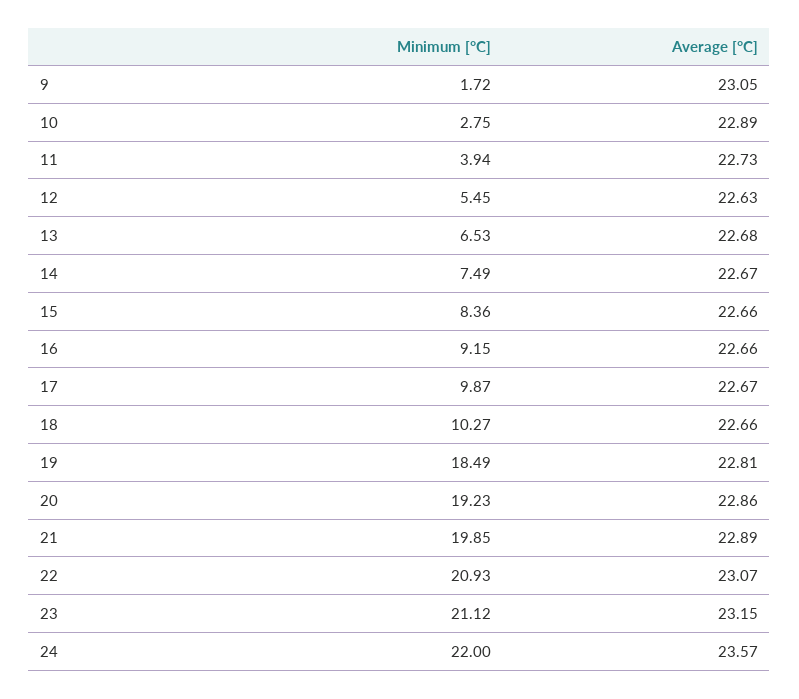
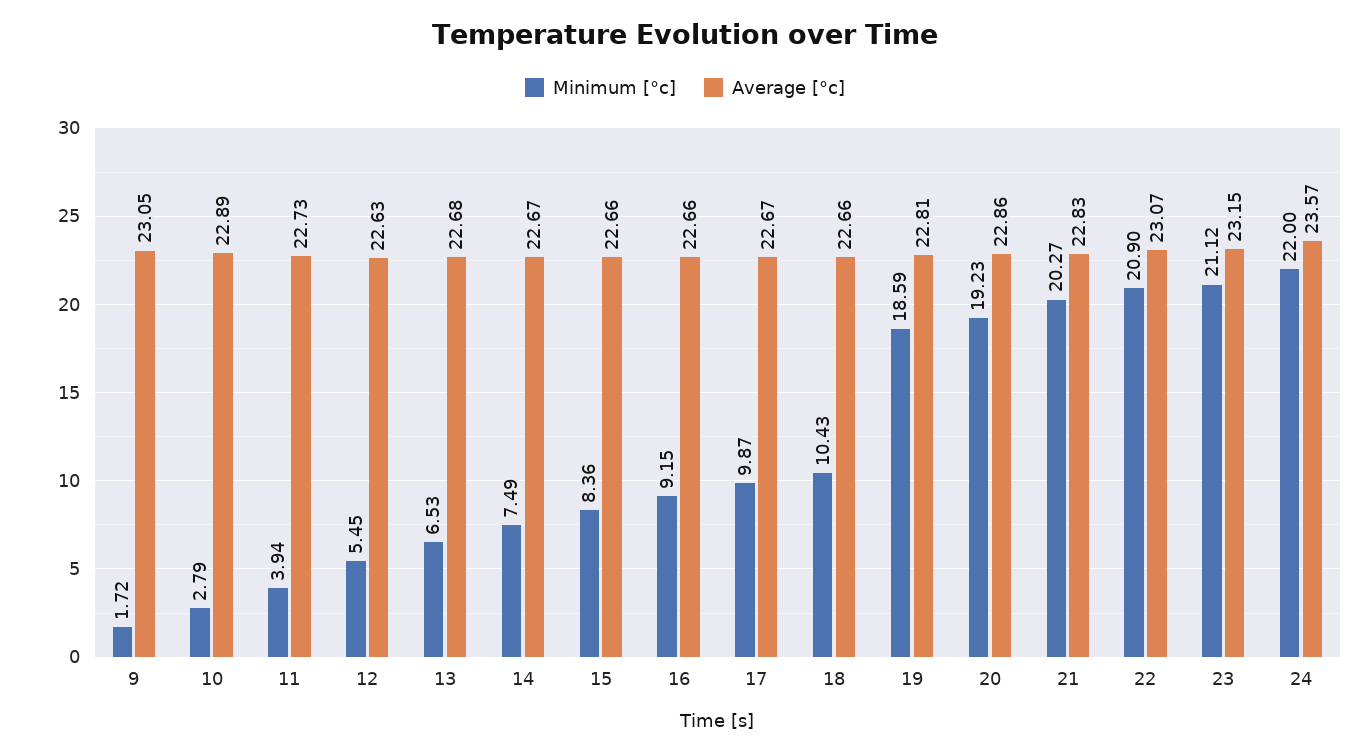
  {
    "Minimum [°C]": {
      "9": 1.72,
-     "10": 2.75,
+     "10": 2.79,
      "11": 3.94,
      "12": 5.45,
      "13": 6.53,
      "14": 7.49,
      "15": 8.36,
      "16": 9.15,
      "17": 9.87,
-     "18": 10.27,
+     "18": 10.43,
-     "19": 18.49,
+     "19": 18.59,
      "20": 19.23,
-     "21": 19.85,
+     "21": 20.27,
-     "22": 20.93,
+     "22": 20.9,
      "23": 21.12,
      "24": 22
    },
    "Average [°C]": {
      "9": 23.05,
      "10": 22.89,
      "11": 22.73,
      "12": 22.63,
      "13": 22.68,
      "14": 22.67,
      "15": 22.66,
      "16": 22.66,
      "17": 22.67,
      "18": 22.66,
      "19": 22.81,
      "20": 22.86,
-     "21": 22.89,
+     "21": 22.83,
      "22": 23.07,
      "23": 23.15,
      "24": 23.57
    }
  }

